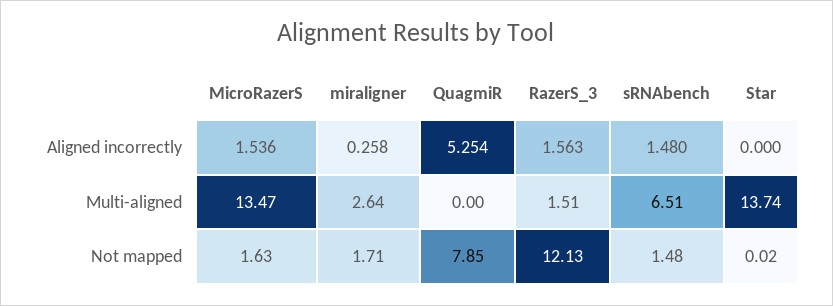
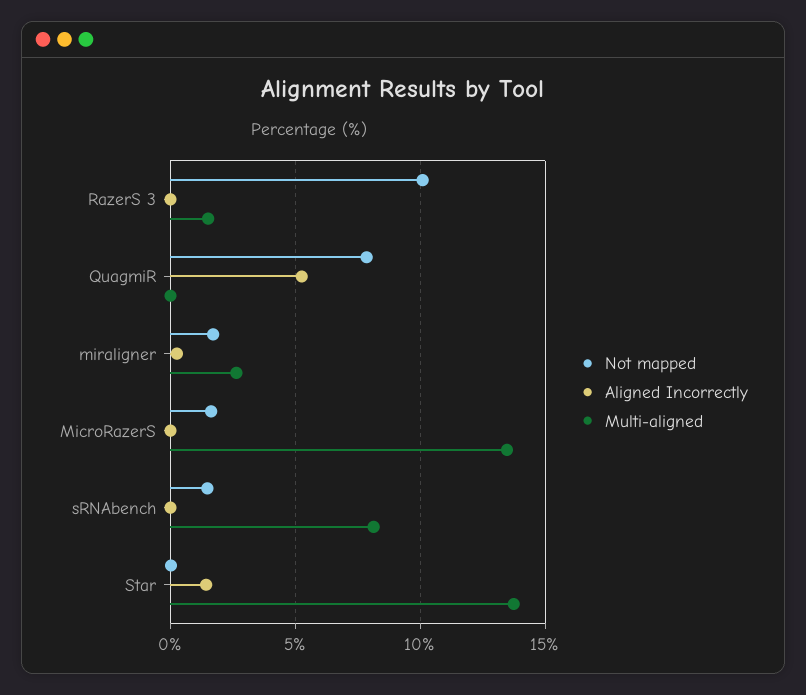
  {
    "Aligned incorrectly": {
-     "MicroRazerS": 1.536,
+     "MicroRazerS": 0,
      "miraligner": 0.258,
      "QuagmiR": 5.254,
-     "RazerS_3": 1.563,
+     "RazerS_3": 0,
-     "sRNAbench": 1.48,
+     "sRNAbench": 0,
-     "Star": 0
+     "Star": 1.5
    },
    "Multi-aligned": {
      "MicroRazerS": 13.47,
      "miraligner": 2.64,
      "QuagmiR": 0,
      "RazerS_3": 1.51,
-     "sRNAbench": 6.51,
+     "sRNAbench": 8,
      "Star": 13.74
    },
    "Not mapped": {
      "MicroRazerS": 1.63,
      "miraligner": 1.71,
      "QuagmiR": 7.85,
-     "RazerS_3": 12.13,
+     "RazerS_3": 10,
      "sRNAbench": 1.48,
      "Star": 0.02
    }
  }

